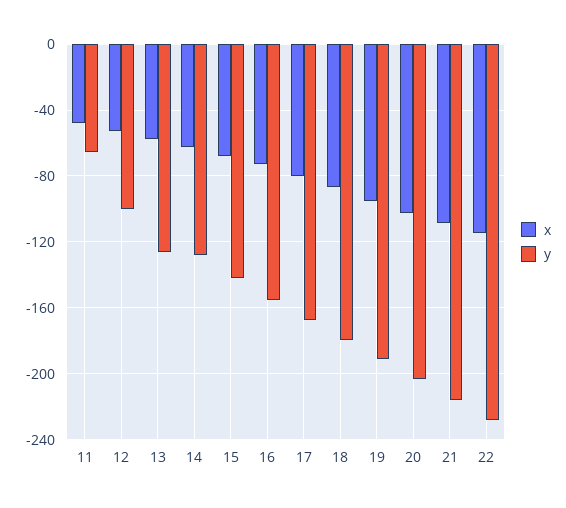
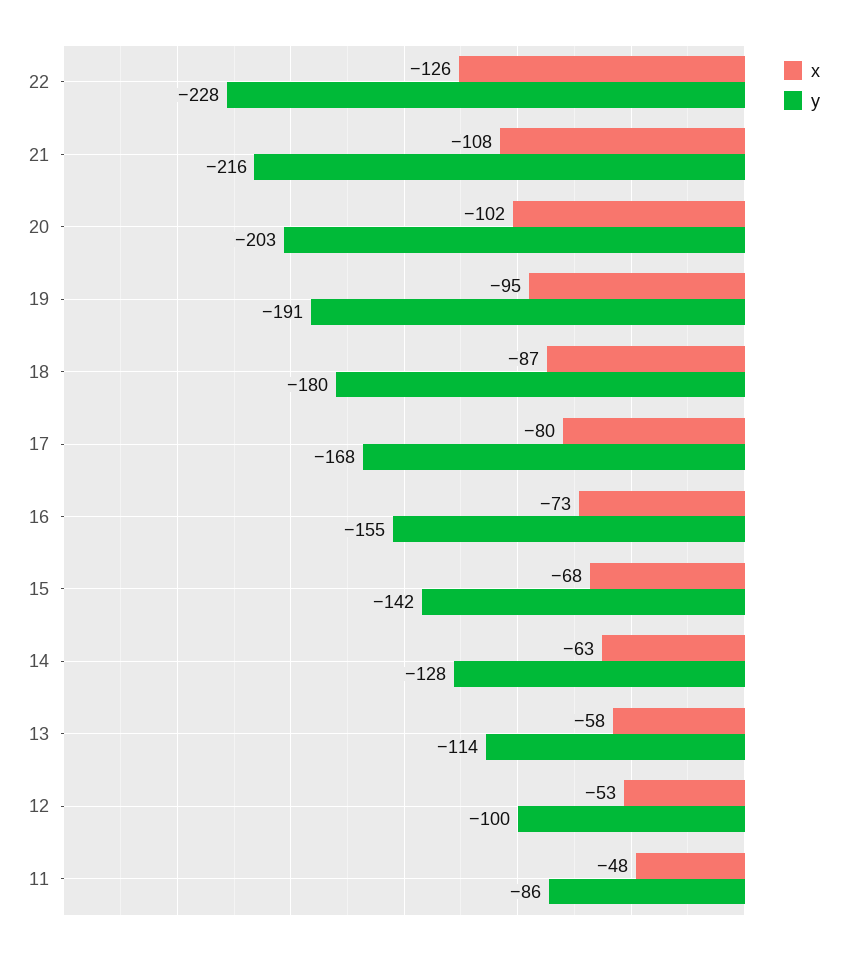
  {
    "x": {
      "11": -48,
      "12": -53,
      "13": -58,
      "14": -63,
      "15": -68,
      "16": -73,
      "17": -80,
      "18": -87,
      "19": -95,
      "20": -102,
      "21": -108,
-     "22": -115
+     "22": -126
    },
    "y": {
-     "11": -65,
+     "11": -86,
      "12": -100,
-     "13": -125,
+     "13": -114,
      "14": -128,
      "15": -142,
      "16": -155,
      "17": -168,
      "18": -180,
      "19": -191,
      "20": -203,
      "21": -216,
      "22": -228
    }
  }

